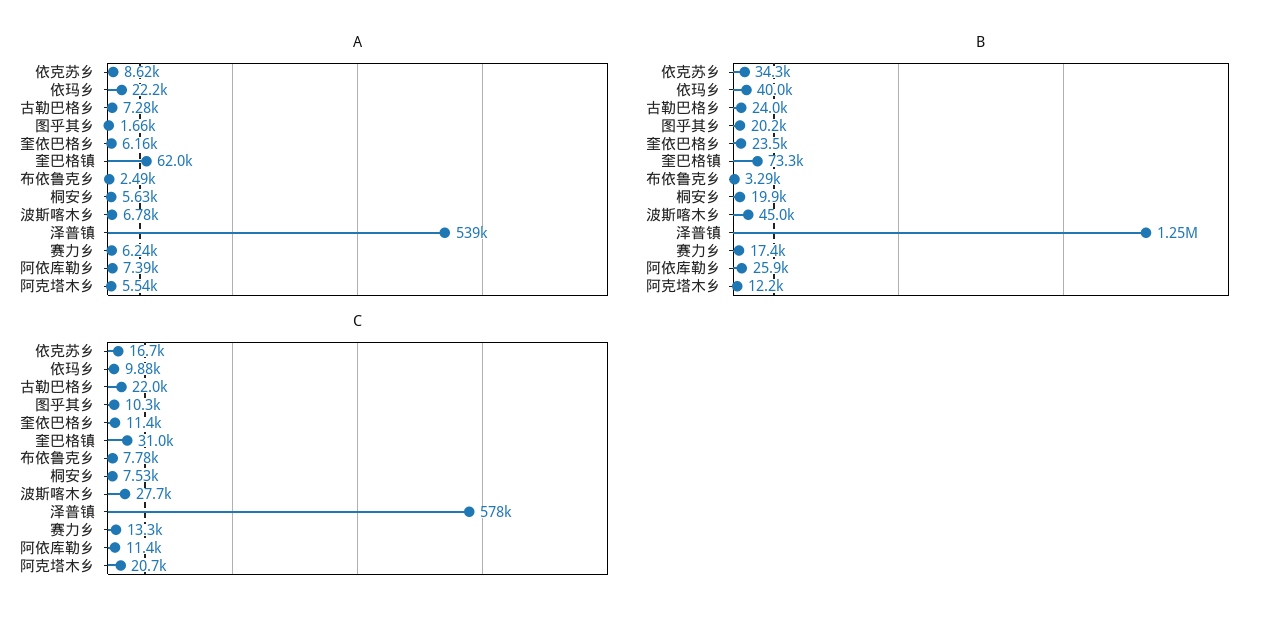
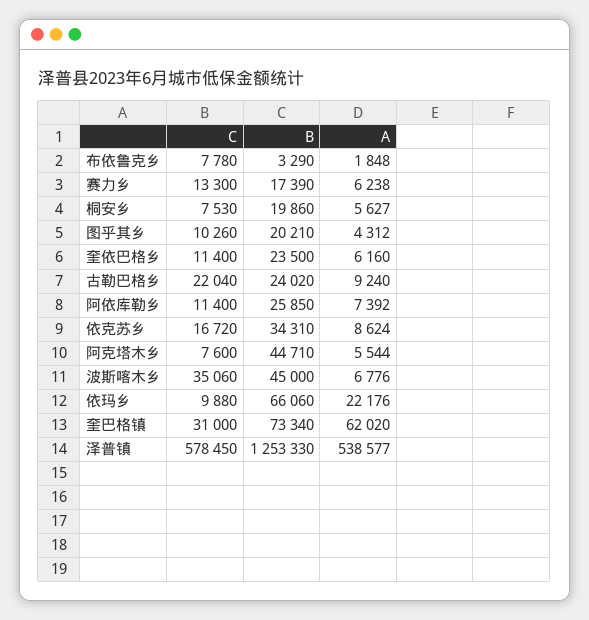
  {
    "A": {
      "依克苏乡": 8624,
      "依玛乡": 22176,
-     "古勒巴格乡": 7280,
+     "古勒巴格乡": 9240,
-     "图乎其乡": 1660,
+     "图乎其乡": 4312,
      "奎依巴格乡": 6160,
      "奎巴格镇": 62020,
-     "布依鲁克乡": 2490,
+     "布依鲁克乡": 1848,
      "桐安乡": 5627,
      "波斯喀木乡": 6776,
      "泽普镇": 538577,
      "赛力乡": 6238,
      "阿依库勒乡": 7392,
      "阿克塔木乡": 5544
    },
    "B": {
      "依克苏乡": 34310,
-     "依玛乡": 40000,
+     "依玛乡": 66060,
      "古勒巴格乡": 24020,
      "图乎其乡": 20210,
      "奎依巴格乡": 23500,
      "奎巴格镇": 73340,
      "布依鲁克乡": 3290,
      "桐安乡": 19860,
      "波斯喀木乡": 45000,
      "泽普镇": 1253330,
      "赛力乡": 17390,
      "阿依库勒乡": 25850,
-     "阿克塔木乡": 12200
+     "阿克塔木乡": 44710
    },
    "C": {
      "依克苏乡": 16720,
      "依玛乡": 9880,
      "古勒巴格乡": 22040,
      "图乎其乡": 10260,
      "奎依巴格乡": 11400,
      "奎巴格镇": 31000,
      "布依鲁克乡": 7780,
      "桐安乡": 7530,
-     "波斯喀木乡": 27700,
+     "波斯喀木乡": 35060,
      "泽普镇": 578450,
      "赛力乡": 13300,
      "阿依库勒乡": 11400,
-     "阿克塔木乡": 20700
+     "阿克塔木乡": 7600
    }
  }

